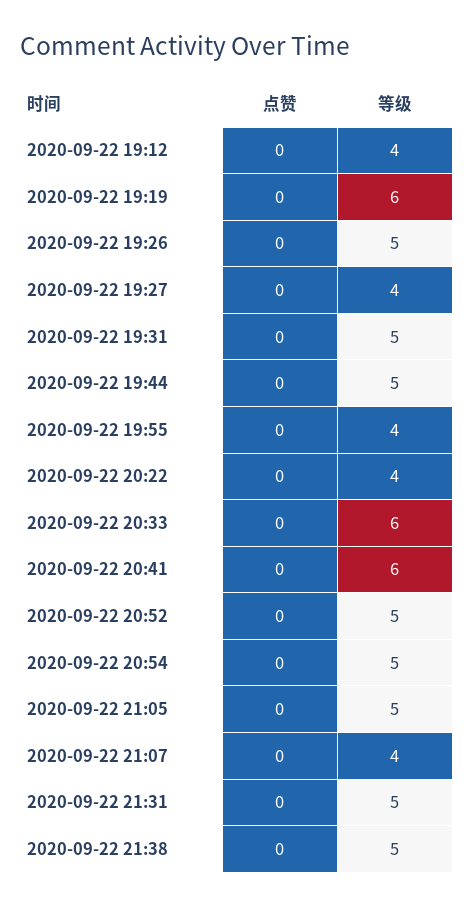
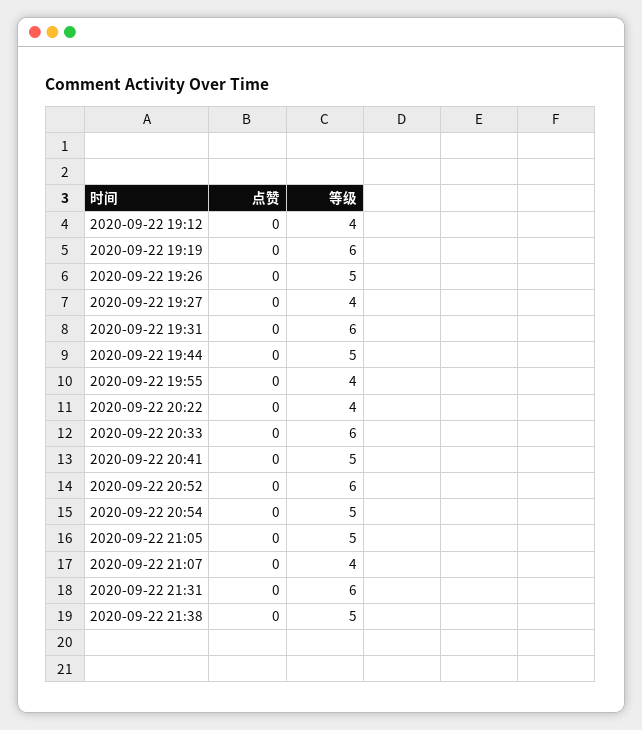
  {
    "点赞": {
      "2020-09-22 19:12": 0,
      "2020-09-22 19:19": 0,
      "2020-09-22 19:26": 0,
      "2020-09-22 19:27": 0,
      "2020-09-22 19:31": 0,
      "2020-09-22 19:44": 0,
      "2020-09-22 19:55": 0,
      "2020-09-22 20:22": 0,
      "2020-09-22 20:33": 0,
      "2020-09-22 20:41": 0,
      "2020-09-22 20:52": 0,
      "2020-09-22 20:54": 0,
      "2020-09-22 21:05": 0,
      "2020-09-22 21:07": 0,
      "2020-09-22 21:31": 0,
      "2020-09-22 21:38": 0
    },
    "等级": {
      "2020-09-22 19:12": 4,
      "2020-09-22 19:19": 6,
      "2020-09-22 19:26": 5,
      "2020-09-22 19:27": 4,
-     "2020-09-22 19:31": 5,
+     "2020-09-22 19:31": 6,
      "2020-09-22 19:44": 5,
      "2020-09-22 19:55": 4,
      "2020-09-22 20:22": 4,
      "2020-09-22 20:33": 6,
-     "2020-09-22 20:41": 6,
+     "2020-09-22 20:41": 5,
-     "2020-09-22 20:52": 5,
+     "2020-09-22 20:52": 6,
      "2020-09-22 20:54": 5,
      "2020-09-22 21:05": 5,
      "2020-09-22 21:07": 4,
-     "2020-09-22 21:31": 5,
+     "2020-09-22 21:31": 6,
      "2020-09-22 21:38": 5
    }
  }

